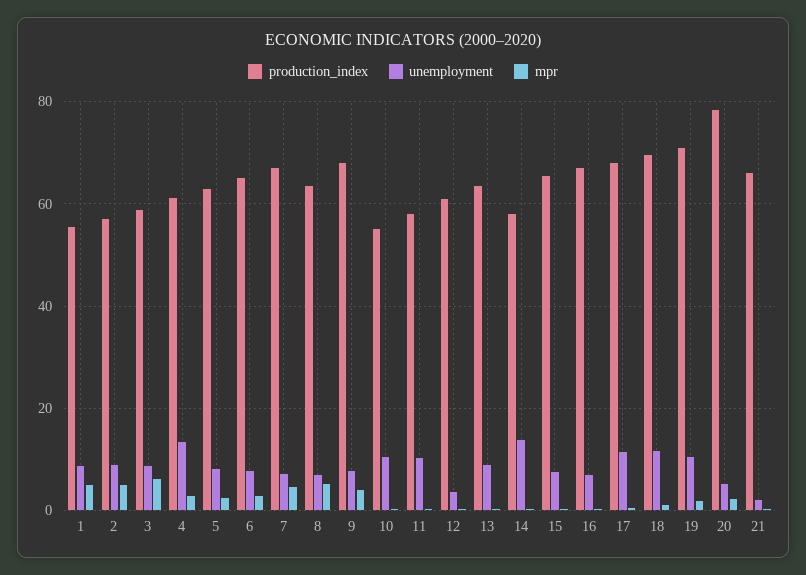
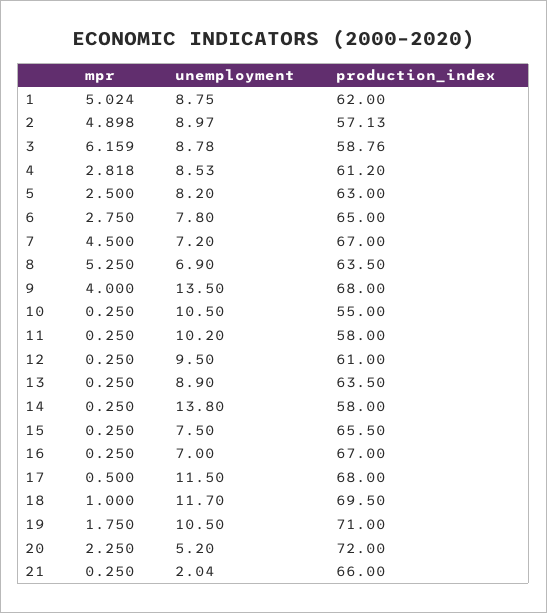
  {
    "production_index": {
-     "1": 56,
+     "1": 62,
      "2": 57.13,
      "3": 58.76,
      "4": 61.2,
      "5": 63,
      "6": 65,
      "7": 67,
      "8": 63.5,
      "9": 68,
      "10": 55,
      "11": 58,
      "12": 61,
      "13": 63.5,
      "14": 58,
      "15": 65.5,
      "16": 67,
      "17": 68,
      "18": 69.5,
      "19": 71,
-     "20": 78,
+     "20": 72,
      "21": 66
    },
    "unemployment": {
      "1": 8.75,
      "2": 8.97,
      "3": 8.78,
-     "4": 14,
+     "4": 8.53,
      "5": 8.2,
      "6": 7.8,
      "7": 7.2,
      "8": 6.9,
-     "9": 8,
+     "9": 13.5,
      "10": 10.5,
      "11": 10.2,
-     "12": 4,
+     "12": 9.5,
      "13": 8.9,
      "14": 13.8,
      "15": 7.5,
      "16": 7,
      "17": 11.5,
      "18": 11.7,
      "19": 10.5,
      "20": 5.2,
      "21": 2.04
    },
    "mpr": {
      "1": 5.024,
      "2": 4.898,
      "3": 6.159,
      "4": 2.818,
      "5": 2.5,
      "6": 2.75,
      "7": 4.5,
      "8": 5.25,
      "9": 4,
      "10": 0.25,
      "11": 0.25,
      "12": 0.25,
      "13": 0.25,
      "14": 0.25,
      "15": 0.25,
      "16": 0.25,
      "17": 0.5,
      "18": 1,
      "19": 1.75,
      "20": 2.25,
      "21": 0.25
    }
  }

